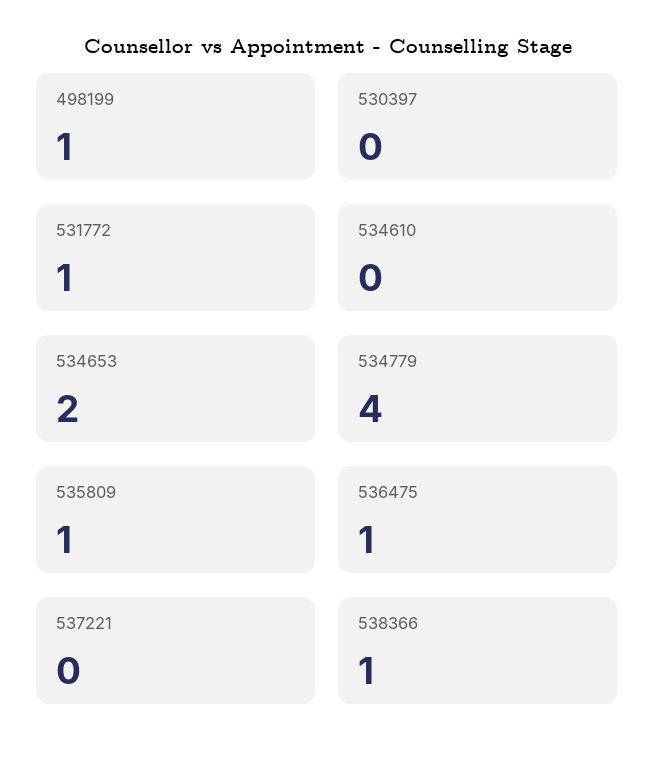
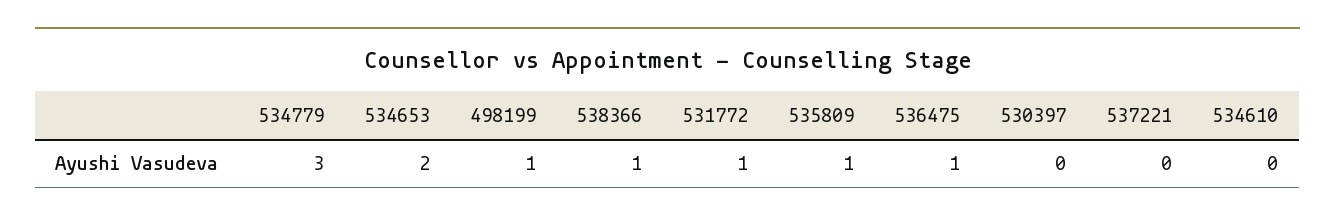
  {
    "498199": 1,
    "530397": 0,
    "531772": 1,
    "534610": 0,
    "534653": 2,
-   "534779": 4,
+   "534779": 3,
    "535809": 1,
    "536475": 1,
    "537221": 0,
    "538366": 1
  }

